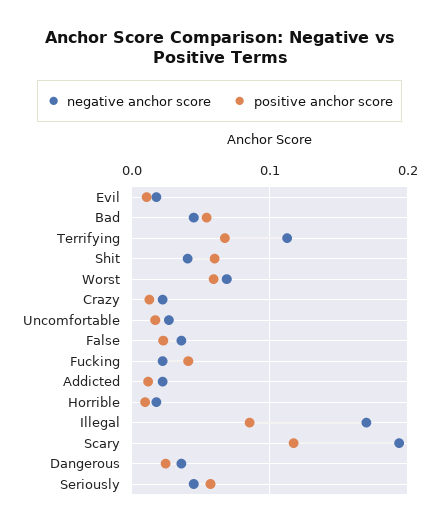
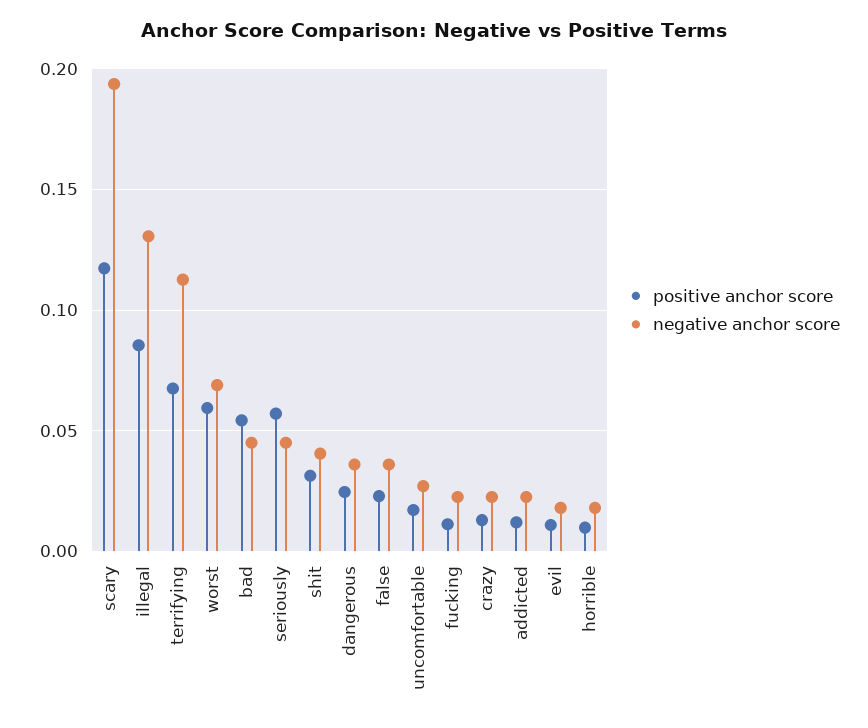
  {
    "negative anchor score": {
      "Evil": 0.02,
      "Bad": 0.045,
      "Terrifying": 0.115,
      "Shit": 0.04,
      "Worst": 0.07,
      "Crazy": 0.025,
      "Uncomfortable": 0.025,
      "False": 0.035,
      "Fucking": 0.025,
      "Addicted": 0.025,
      "Horrible": 0.02,
-     "Illegal": 0.17,
+     "Illegal": 0.13,
      "Scary": 0.195,
      "Dangerous": 0.035,
      "Seriously": 0.045
    },
    "positive anchor score": {
      "Evil": 0.01,
      "Bad": 0.055,
      "Terrifying": 0.07,
-     "Shit": 0.06,
+     "Shit": 0.03,
      "Worst": 0.06,
      "Crazy": 0.015,
      "Uncomfortable": 0.015,
      "False": 0.025,
-     "Fucking": 0.04,
+     "Fucking": 0.01,
      "Addicted": 0.01,
      "Horrible": 0.01,
      "Illegal": 0.085,
      "Scary": 0.115,
      "Dangerous": 0.025,
      "Seriously": 0.055
    }
  }

